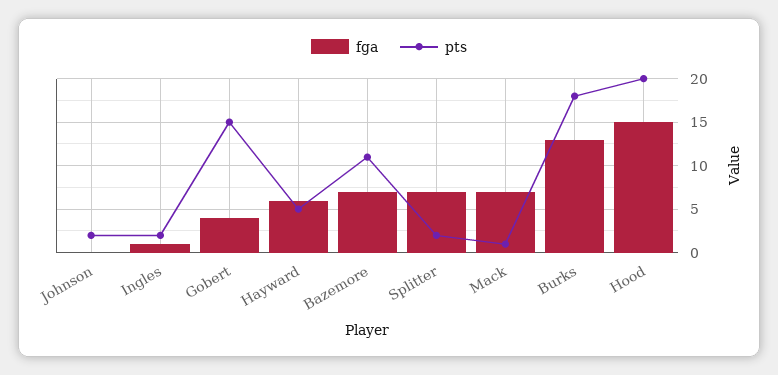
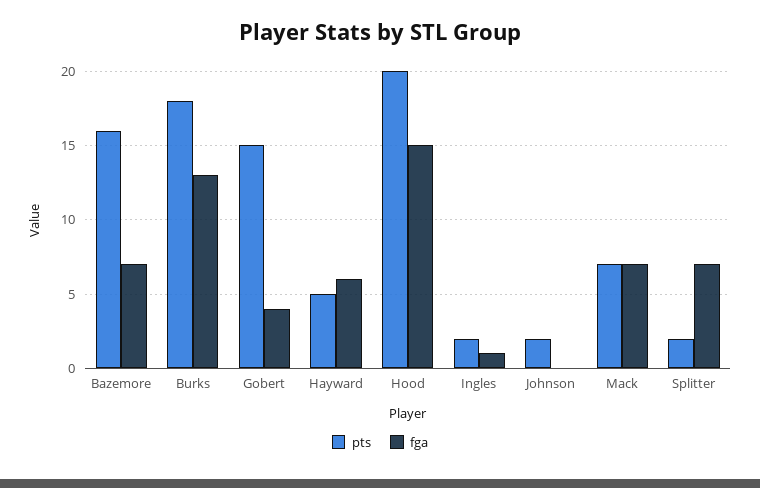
  {
    "fga": {
      "Johnson": 0,
      "Ingles": 1,
      "Gobert": 4,
      "Hayward": 6,
      "Bazemore": 7,
      "Splitter": 7,
      "Mack": 7,
      "Burks": 13,
      "Hood": 15
    },
    "pts": {
      "Johnson": 2,
      "Ingles": 2,
      "Gobert": 15,
      "Hayward": 5,
-     "Bazemore": 11,
+     "Bazemore": 16,
      "Splitter": 2,
-     "Mack": 1,
+     "Mack": 7,
      "Burks": 18,
      "Hood": 20
    }
  }

